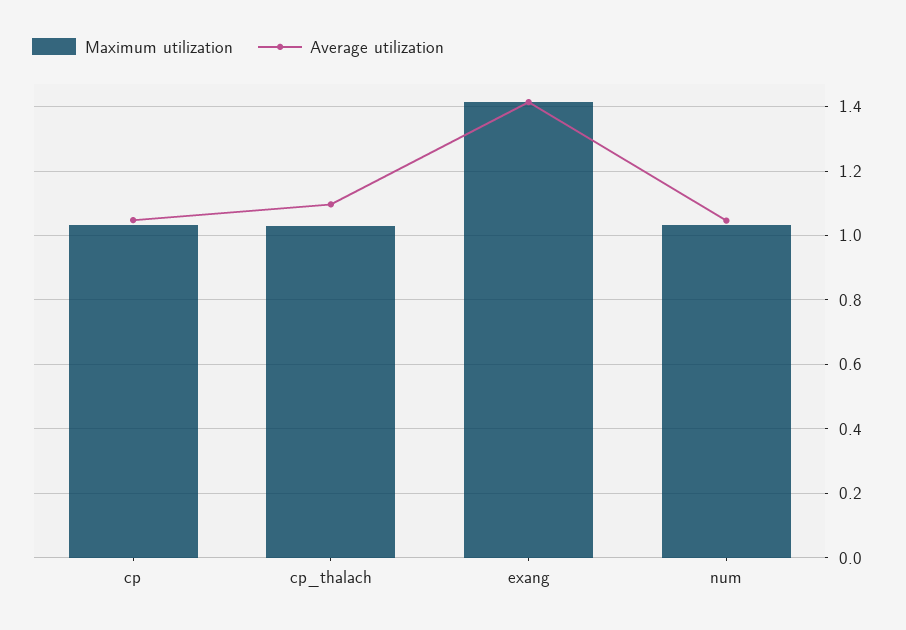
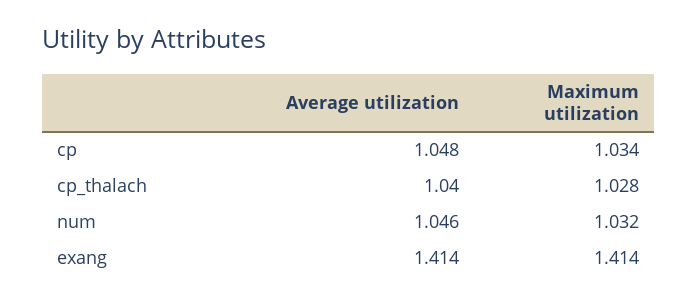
  {
    "Maximum utilization": {
      "cp": 1.034,
      "cp_thalach": 1.028,
      "exang": 1.414,
      "num": 1.032
    },
    "Average utilization": {
      "cp": 1.048,
-     "cp_thalach": 1.1,
+     "cp_thalach": 1.04,
      "exang": 1.414,
      "num": 1.046
    }
  }

